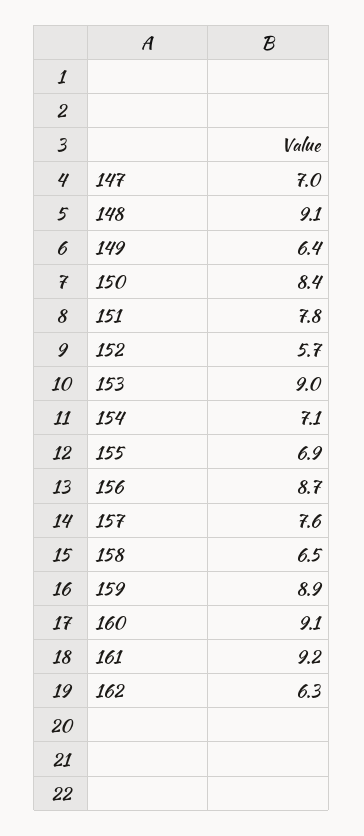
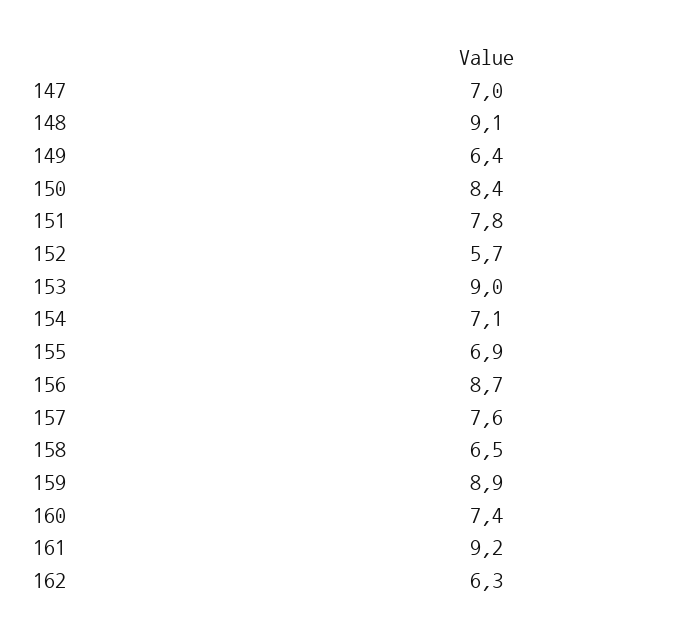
  {
    "147": 7,
    "148": 9.1,
    "149": 6.4,
    "150": 8.4,
    "151": 7.8,
    "152": 5.7,
    "153": 9,
    "154": 7.1,
    "155": 6.9,
    "156": 8.7,
    "157": 7.6,
    "158": 6.5,
    "159": 8.9,
-   "160": 9.1,
+   "160": 7.4,
    "161": 9.2,
    "162": 6.3
  }

